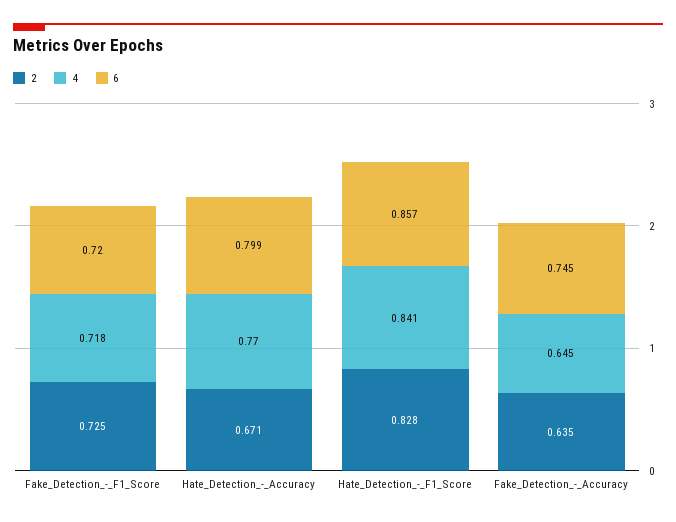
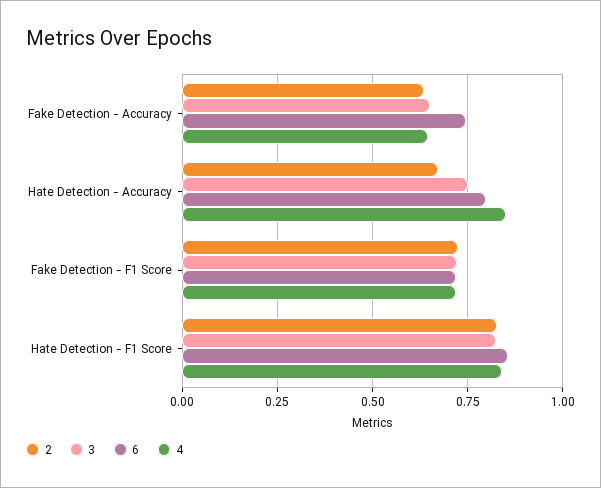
  {
    "2": {
      "Fake_Detection_-_F1_Score": 0.725,
      "Hate_Detection_-_Accuracy": 0.671,
      "Hate_Detection_-_F1_Score": 0.828,
      "Fake_Detection_-_Accuracy": 0.635
    },
    "4": {
      "Fake_Detection_-_F1_Score": 0.718,
-     "Hate_Detection_-_Accuracy": 0.77,
+     "Hate_Detection_-_Accuracy": 0.85,
      "Hate_Detection_-_F1_Score": 0.841,
      "Fake_Detection_-_Accuracy": 0.645
    },
    "6": {
      "Fake_Detection_-_F1_Score": 0.72,
      "Hate_Detection_-_Accuracy": 0.799,
      "Hate_Detection_-_F1_Score": 0.857,
      "Fake_Detection_-_Accuracy": 0.745
-   }
+   },
+   "3": {
+     "Fake_Detection_-_Accuracy": 0.65,
+     "Hate_Detection_-_Accuracy": 0.75,
+     "Fake_Detection_-_F1_Score": 0.725,
+     "Hate_Detection_-_F1_Score": 0.825
+   }
  }

